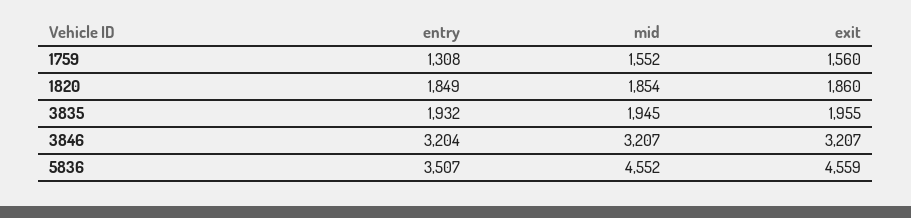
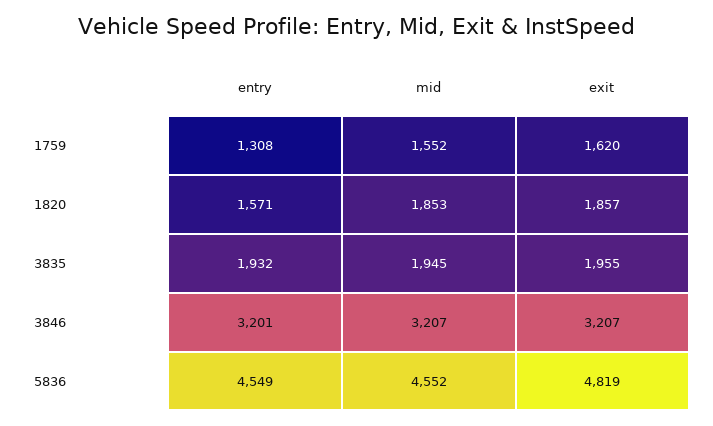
  {
    "entry": {
      "1759": 1308,
-     "1820": 1849,
+     "1820": 1571,
      "3835": 1932,
-     "3846": 3204,
+     "3846": 3201,
-     "5836": 3507
+     "5836": 4549
    },
    "mid": {
      "1759": 1552,
-     "1820": 1854,
+     "1820": 1853,
      "3835": 1945,
      "3846": 3207,
      "5836": 4552
    },
    "exit": {
-     "1759": 1560,
+     "1759": 1620,
-     "1820": 1860,
+     "1820": 1857,
      "3835": 1955,
      "3846": 3207,
-     "5836": 4559
+     "5836": 4819
    }
  }

